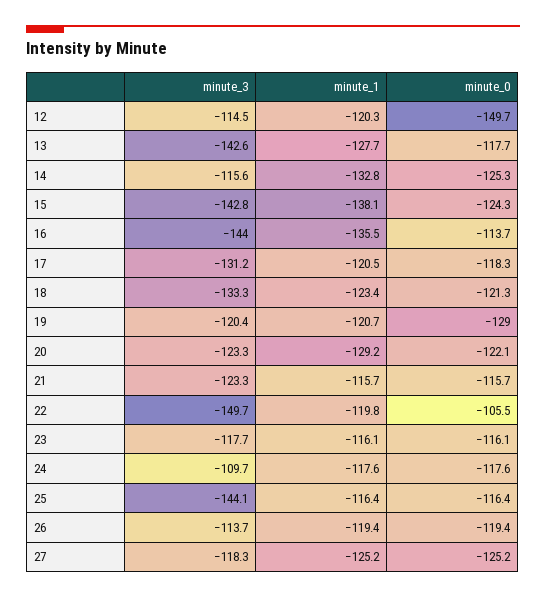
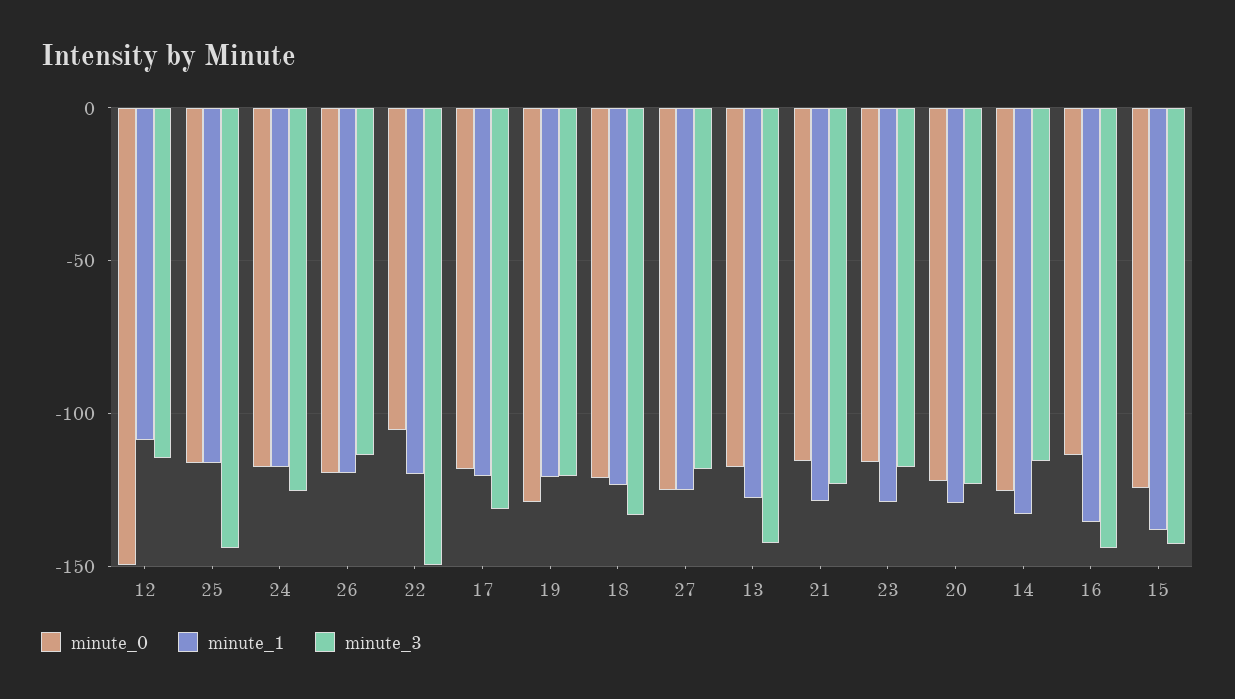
  {
    "minute_3": {
      "12": -114.5,
      "13": -142.6,
      "14": -115.6,
      "15": -142.8,
      "16": -144,
      "17": -131.2,
      "18": -133.3,
      "19": -120.4,
      "20": -123.3,
      "21": -123.3,
      "22": -149.7,
      "23": -117.7,
-     "24": -109.7,
+     "24": -125,
      "25": -144.1,
      "26": -113.7,
      "27": -118.3
    },
    "minute_1": {
-     "12": -120.3,
+     "12": -110,
      "13": -127.7,
      "14": -132.8,
      "15": -138.1,
      "16": -135.5,
      "17": -120.5,
      "18": -123.4,
      "19": -120.7,
      "20": -129.2,
-     "21": -115.7,
+     "21": -130,
      "22": -119.8,
-     "23": -116.1,
+     "23": -130,
      "24": -117.6,
      "25": -116.4,
      "26": -119.4,
      "27": -125.2
    },
    "minute_0": {
      "12": -149.7,
      "13": -117.7,
      "14": -125.3,
      "15": -124.3,
      "16": -113.7,
      "17": -118.3,
      "18": -121.3,
      "19": -129,
      "20": -122.1,
      "21": -115.7,
      "22": -105.5,
      "23": -116.1,
      "24": -117.6,
      "25": -116.4,
      "26": -119.4,
      "27": -125.2
    }
  }

